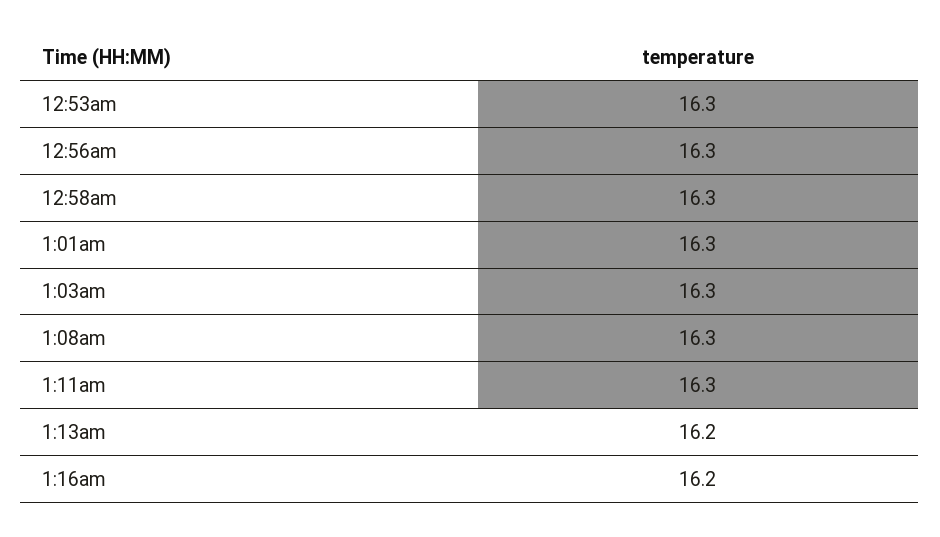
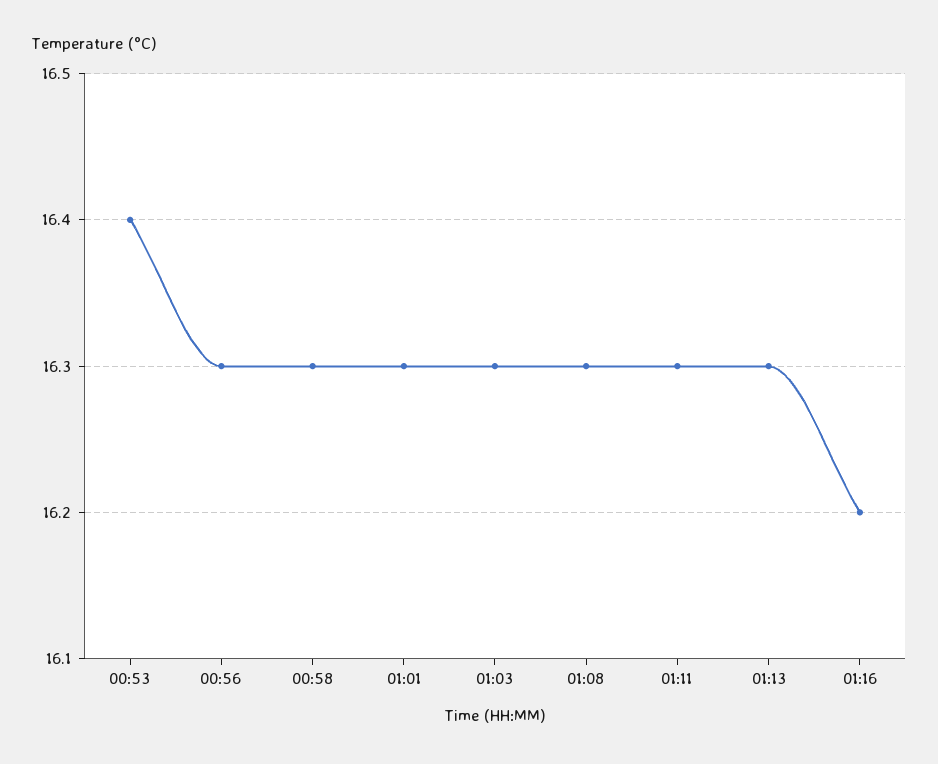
  {
-   "12:53am": 16.3,
+   "12:53am": 16.4,
    "12:56am": 16.3,
    "12:58am": 16.3,
    "1:01am": 16.3,
    "1:03am": 16.3,
    "1:08am": 16.3,
    "1:11am": 16.3,
-   "1:13am": 16.2,
+   "1:13am": 16.3,
    "1:16am": 16.2
  }

